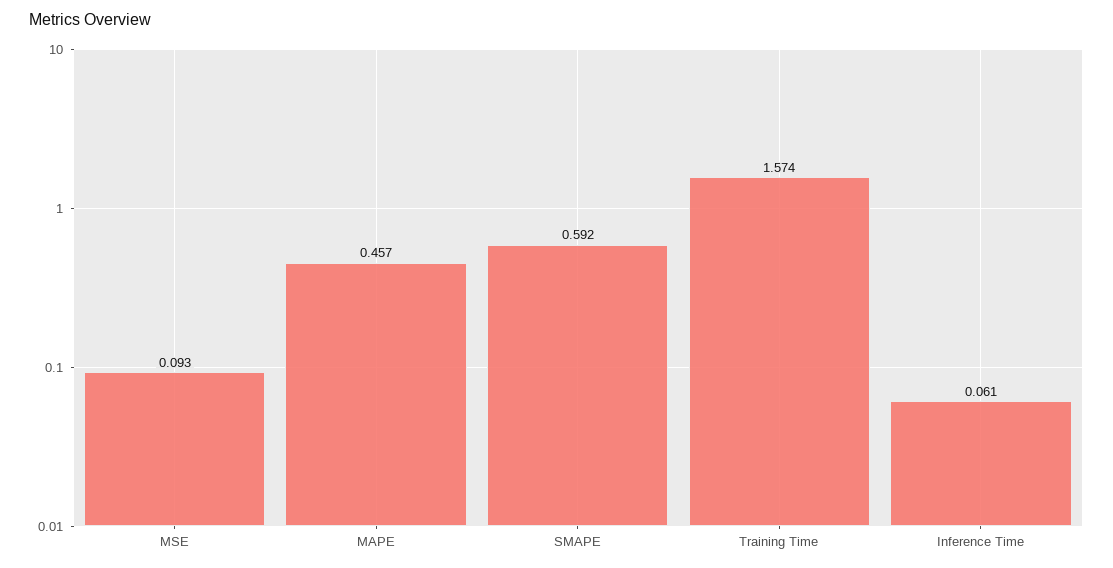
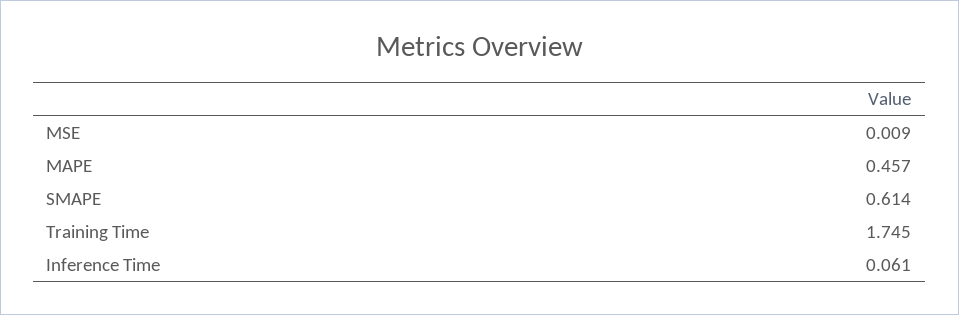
  {
-   "MSE": 0.093,
+   "MSE": 0.009,
    "MAPE": 0.457,
-   "SMAPE": 0.592,
+   "SMAPE": 0.614,
-   "Training Time": 1.574,
+   "Training Time": 1.745,
    "Inference Time": 0.061
  }

